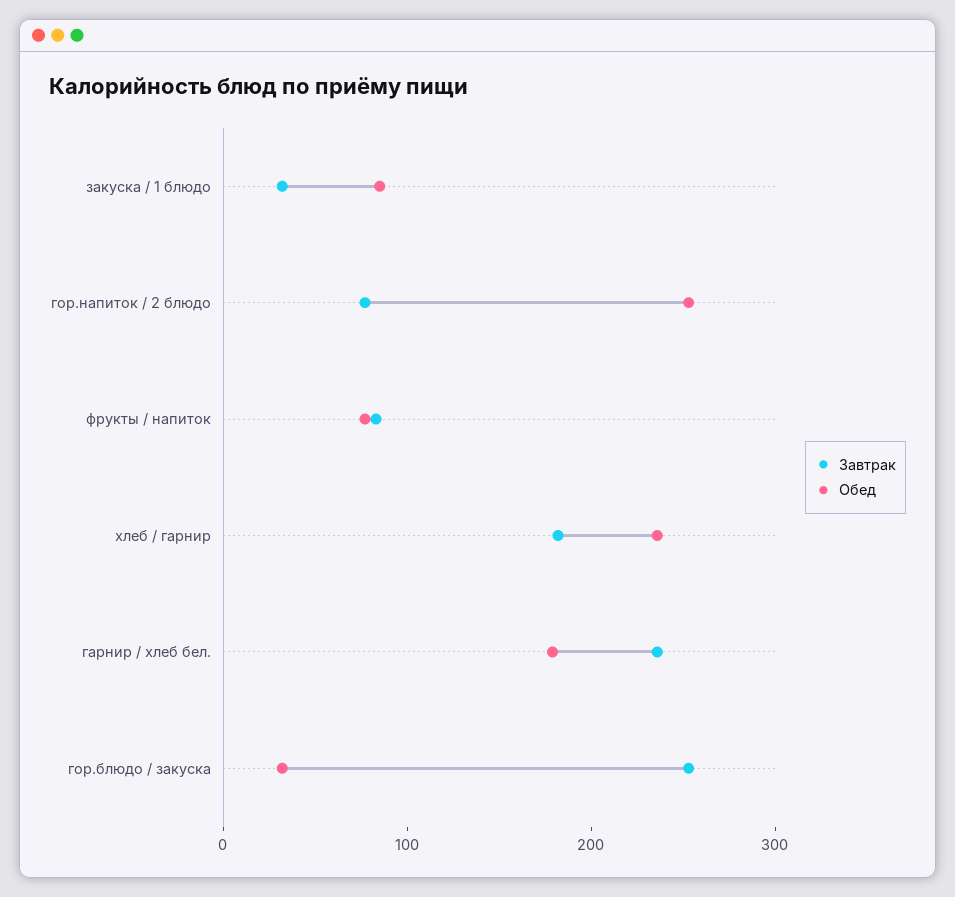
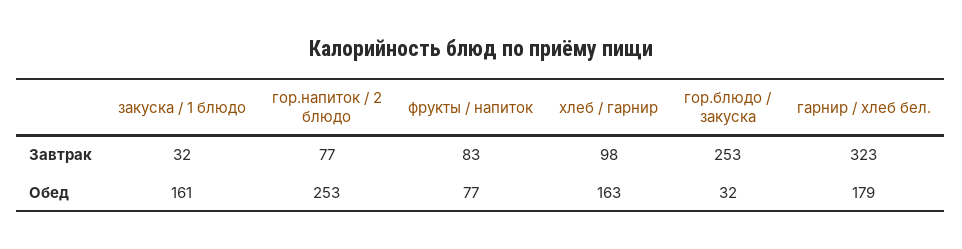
  {
    "Завтрак": {
      "закуска / 1 блюдо": 32,
      "гор.напиток / 2 блюдо": 77,
      "фрукты / напиток": 83,
-     "хлеб / гарнир": 180,
+     "хлеб / гарнир": 98,
-     "гарнир / хлеб бел.": 240,
+     "гарнир / хлеб бел.": 323,
      "гор.блюдо / закуска": 253
    },
    "Обед": {
-     "закуска / 1 блюдо": 80,
+     "закуска / 1 блюдо": 161,
      "гор.напиток / 2 блюдо": 253,
      "фрукты / напиток": 77,
-     "хлеб / гарнир": 240,
+     "хлеб / гарнир": 163,
      "гарнир / хлеб бел.": 179,
      "гор.блюдо / закуска": 32
    }
  }

